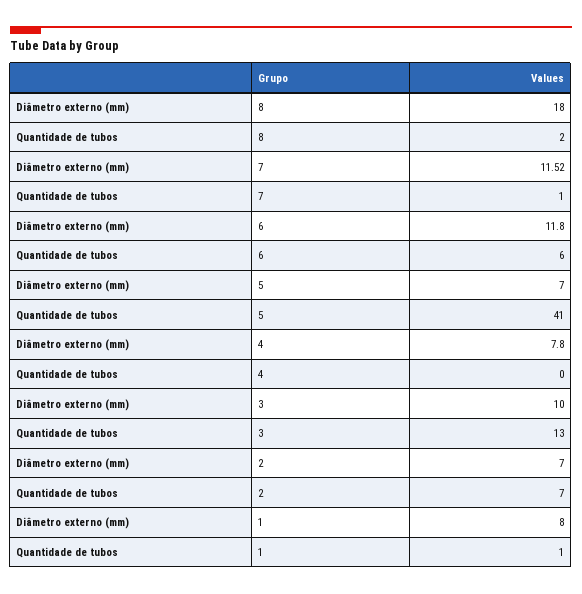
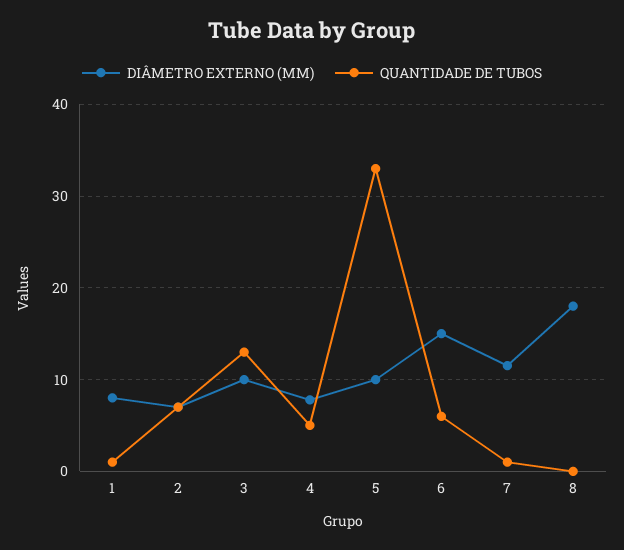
  {
    "Diâmetro externo (mm)": {
      "8": 18,
      "7": 11.52,
-     "6": 11.8,
+     "6": 15,
-     "5": 7,
+     "5": 10,
      "4": 7.8,
      "3": 10,
      "2": 7,
      "1": 8
    },
    "Quantidade de tubos": {
-     "8": 2,
+     "8": 0,
      "7": 1,
      "6": 6,
-     "5": 41,
+     "5": 33,
-     "4": 0,
+     "4": 5,
      "3": 13,
      "2": 7,
      "1": 1
    }
  }

